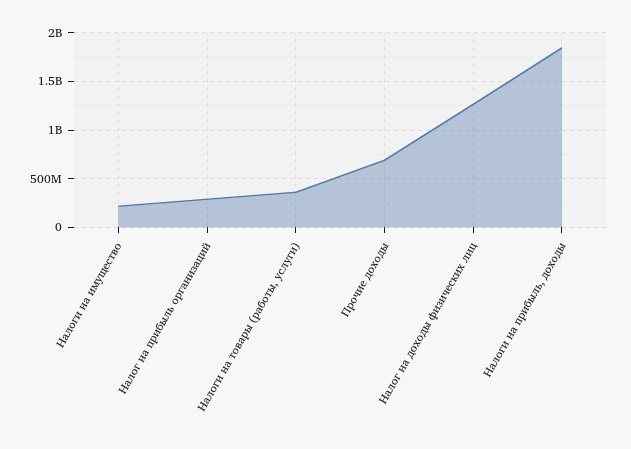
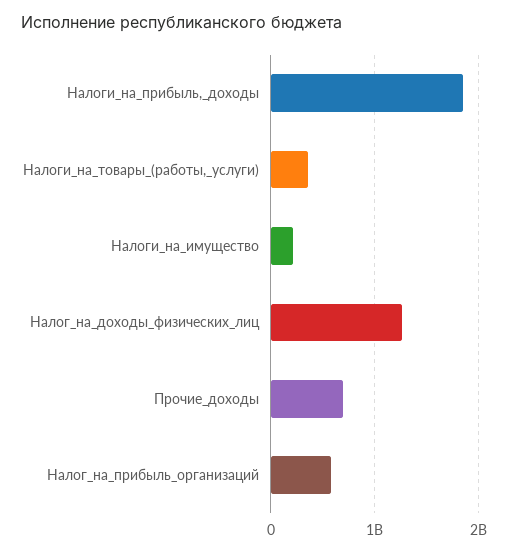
  {
    "Налоги на имущество": 200000000,
-   "Налог на прибыль организаций": 300000000,
+   "Налог на прибыль организаций": 600000000,
    "Налоги на товары (работы, услуги)": 400000000,
    "Прочие доходы": 700000000,
    "Налог на доходы физических лиц": 1300000000,
    "Налоги на прибыль, доходы": 1800000000
  }

